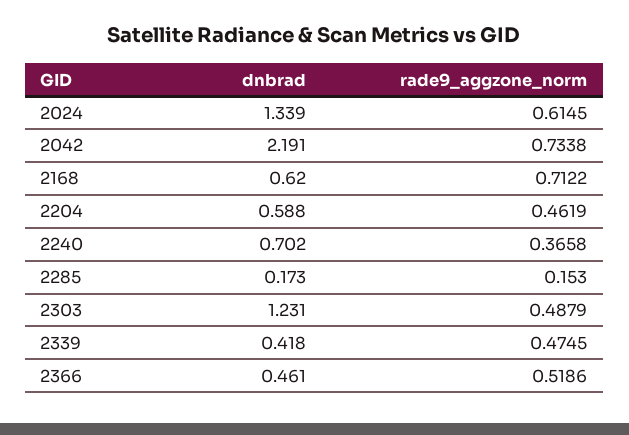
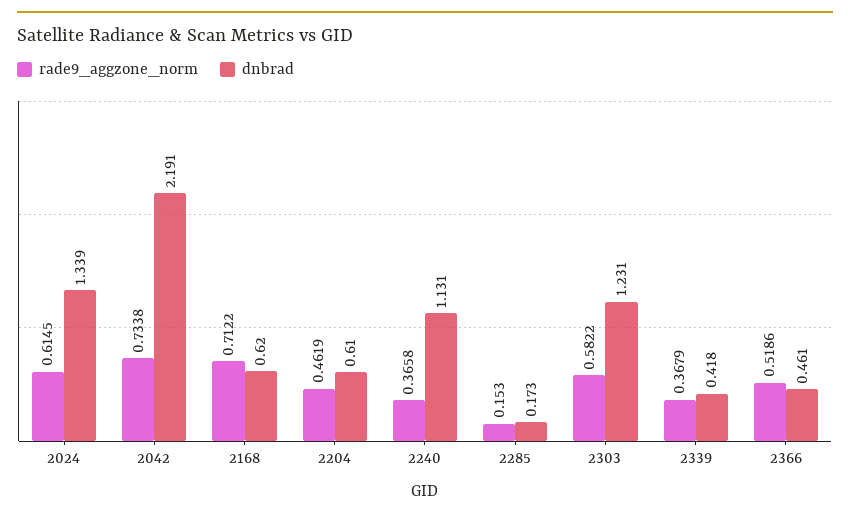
  {
    "dnbrad": {
      "2024": 1.339,
      "2042": 2.191,
      "2168": 0.62,
-     "2204": 0.588,
+     "2204": 0.61,
-     "2240": 0.702,
+     "2240": 1.131,
      "2285": 0.173,
      "2303": 1.231,
      "2339": 0.418,
      "2366": 0.461
    },
    "rade9_aggzone_norm": {
      "2024": 0.6145,
      "2042": 0.7338,
      "2168": 0.7122,
      "2204": 0.4619,
      "2240": 0.3658,
      "2285": 0.153,
-     "2303": 0.4879,
+     "2303": 0.5822,
-     "2339": 0.4745,
+     "2339": 0.3679,
      "2366": 0.5186
    }
  }

